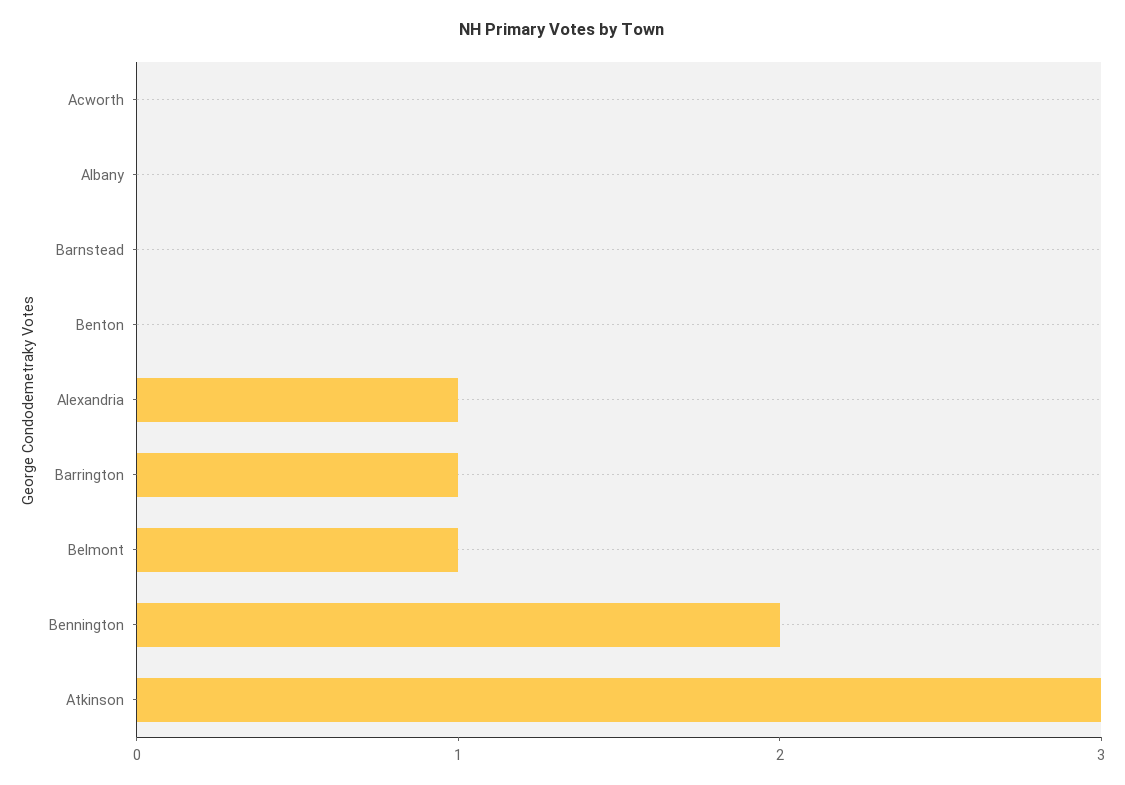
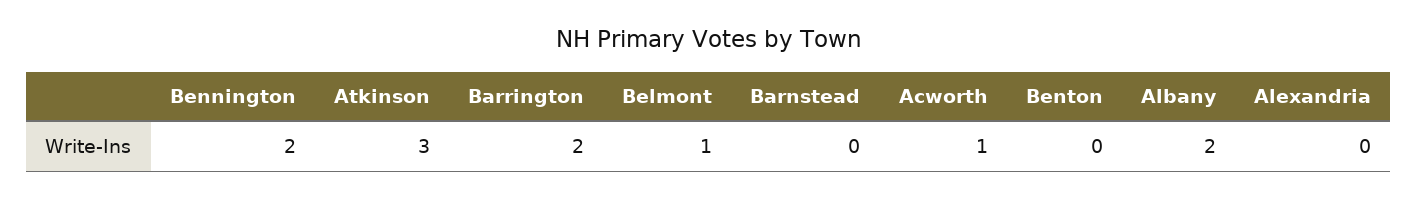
  {
-   "Acworth": 0,
+   "Acworth": 1,
-   "Albany": 0,
+   "Albany": 2,
    "Barnstead": 0,
    "Benton": 0,
-   "Alexandria": 1,
+   "Alexandria": 0,
-   "Barrington": 1,
+   "Barrington": 2,
    "Belmont": 1,
    "Bennington": 2,
    "Atkinson": 3
  }

